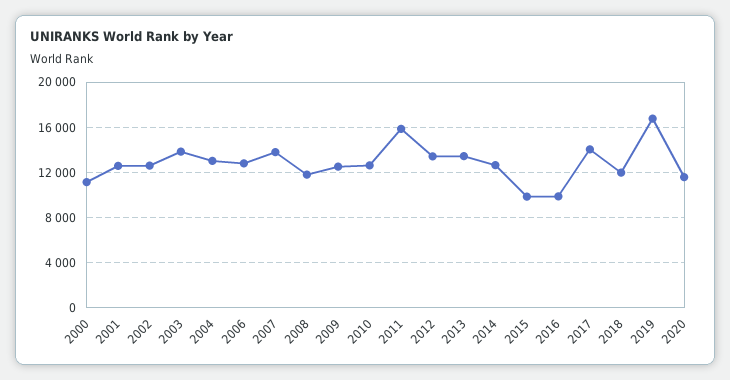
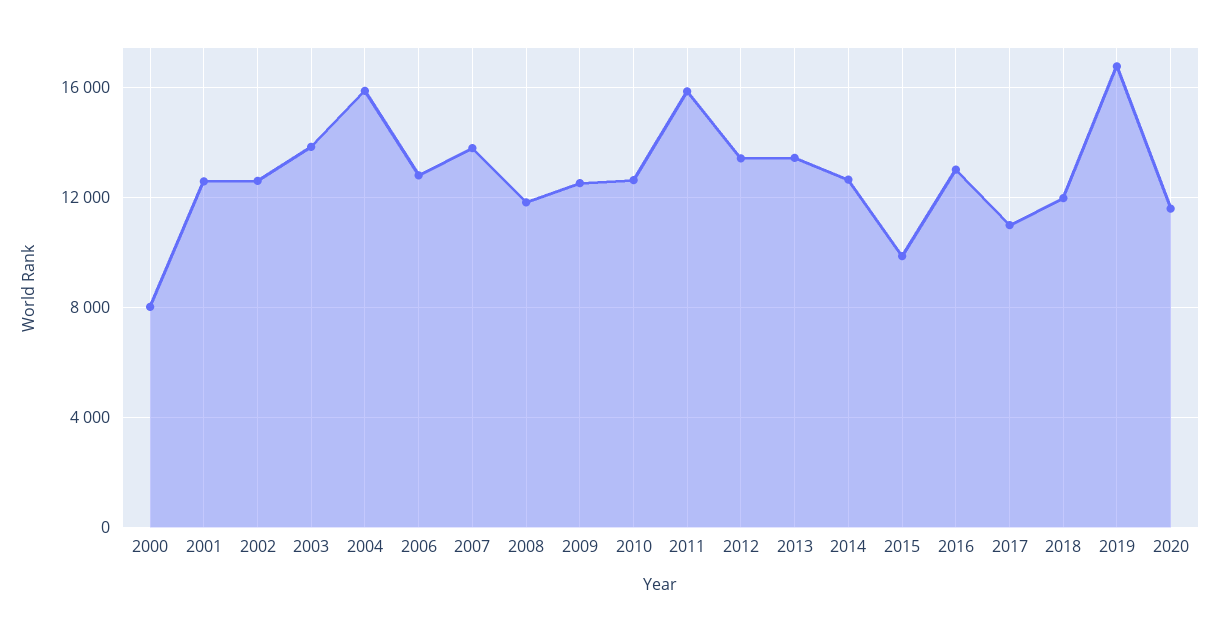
  {
-   "2000": 11000,
+   "2000": 8000,
    "2001": 12500,
    "2002": 12500,
    "2003": 14000,
-   "2004": 13000,
+   "2004": 16000,
    "2006": 13000,
    "2007": 14000,
    "2008": 12000,
    "2009": 12500,
    "2010": 12500,
    "2011": 16000,
    "2012": 13500,
    "2013": 13500,
    "2014": 12500,
    "2015": 10000,
-   "2016": 10000,
+   "2016": 13000,
-   "2017": 14000,
+   "2017": 11000,
    "2018": 12000,
    "2019": 17000,
    "2020": 11500
  }

